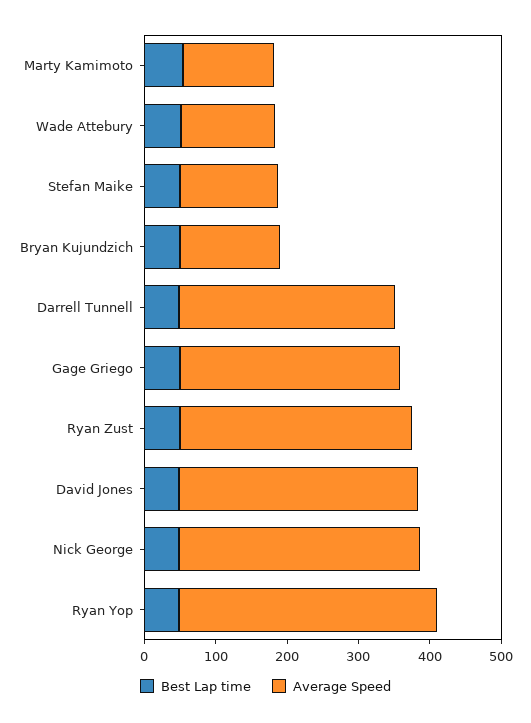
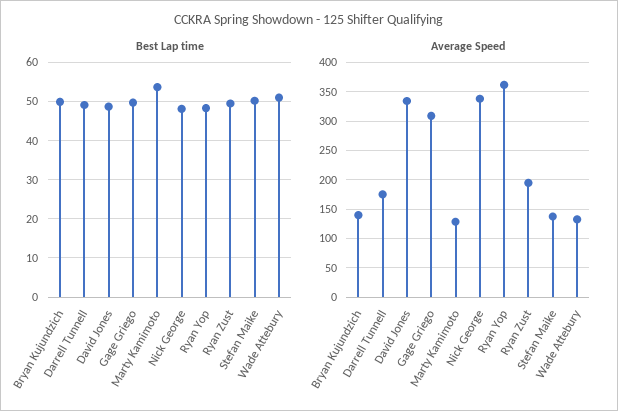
  {
    "Best Lap time": {
      "Marty Kamimoto": 54,
      "Wade Attebury": 52,
      "Stefan Maike": 50,
      "Bryan Kujundzich": 50,
      "Darrell Tunnell": 50,
      "Gage Griego": 50,
      "Ryan Zust": 50,
      "David Jones": 48,
      "Nick George": 48,
      "Ryan Yop": 48
    },
    "Average Speed": {
      "Marty Kamimoto": 120,
      "Wade Attebury": 140,
      "Stefan Maike": 140,
      "Bryan Kujundzich": 140,
-     "Darrell Tunnell": 300,
+     "Darrell Tunnell": 175,
      "Gage Griego": 300,
-     "Ryan Zust": 320,
+     "Ryan Zust": 200,
      "David Jones": 340,
      "Nick George": 340,
      "Ryan Yop": 360
    }
  }

